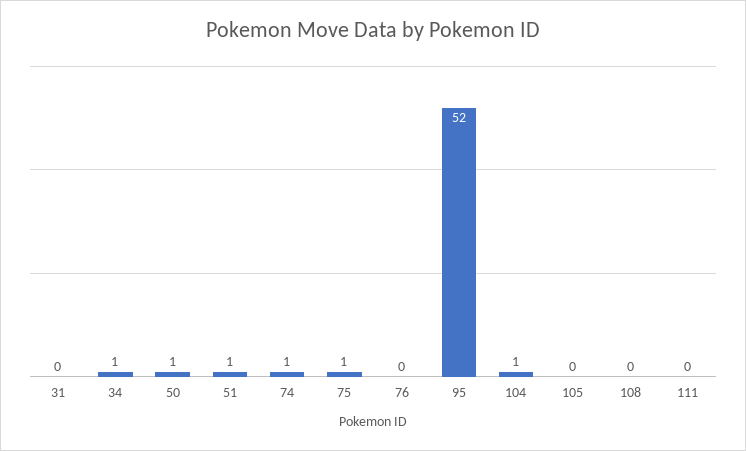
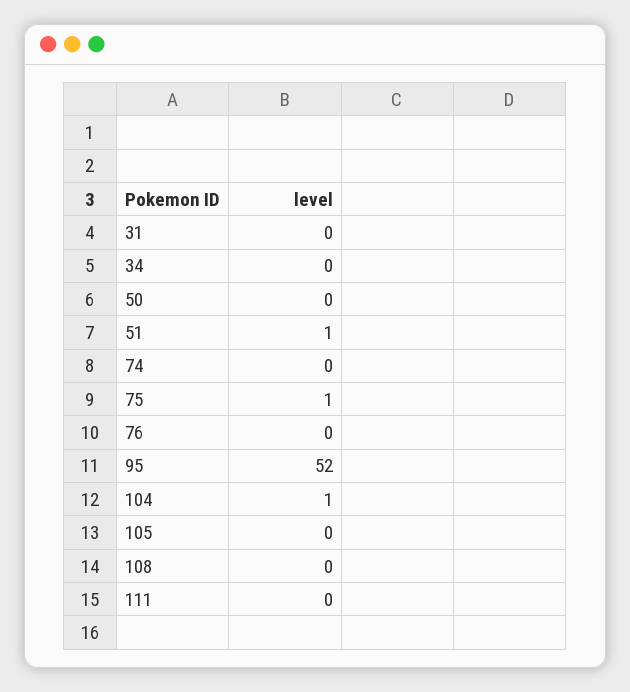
  {
    "31": 0,
-   "34": 1,
+   "34": 0,
-   "50": 1,
+   "50": 0,
    "51": 1,
-   "74": 1,
+   "74": 0,
    "75": 1,
    "76": 0,
    "95": 52,
    "104": 1,
    "105": 0,
    "108": 0,
    "111": 0
  }

